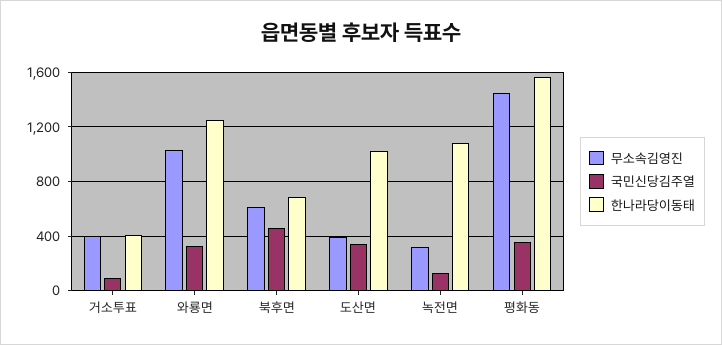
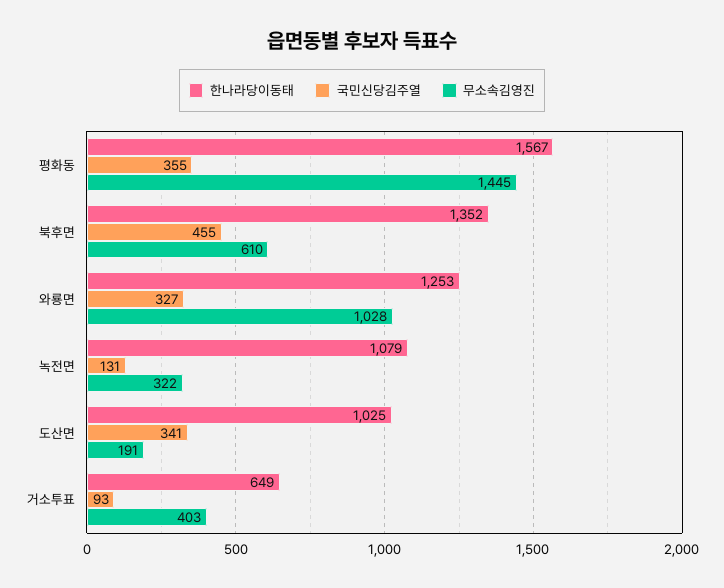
  {
    "무소속김영진": {
      "거소투표": 403,
      "와룡면": 1028,
      "북후면": 610,
-     "도산면": 400,
+     "도산면": 191,
      "녹전면": 322,
      "평화동": 1445
    },
    "국민신당김주열": {
      "거소투표": 93,
      "와룡면": 327,
      "북후면": 455,
      "도산면": 341,
      "녹전면": 131,
      "평화동": 355
    },
    "한나라당이동태": {
-     "거소투표": 400,
+     "거소투표": 649,
      "와룡면": 1253,
-     "북후면": 700,
+     "북후면": 1352,
      "도산면": 1025,
      "녹전면": 1079,
      "평화동": 1567
    }
  }

